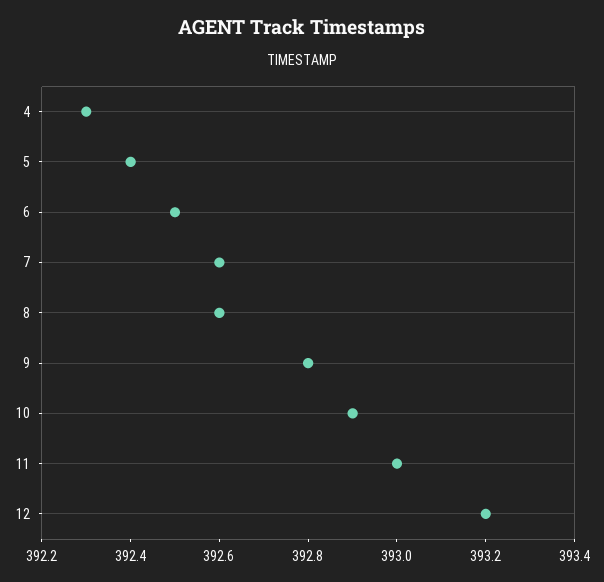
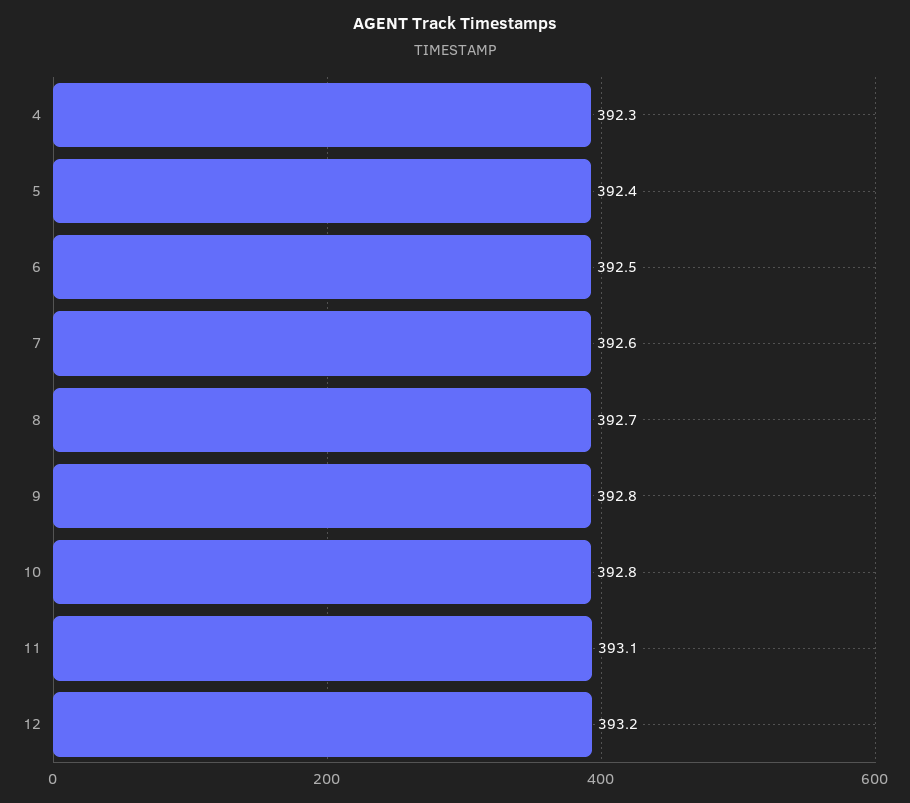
  {
    "4": 392.3,
    "5": 392.4,
    "6": 392.5,
    "7": 392.6,
-   "8": 392.6,
+   "8": 392.7,
    "9": 392.8,
-   "10": 392.9,
+   "10": 392.8,
-   "11": 393,
+   "11": 393.1,
    "12": 393.2
  }

